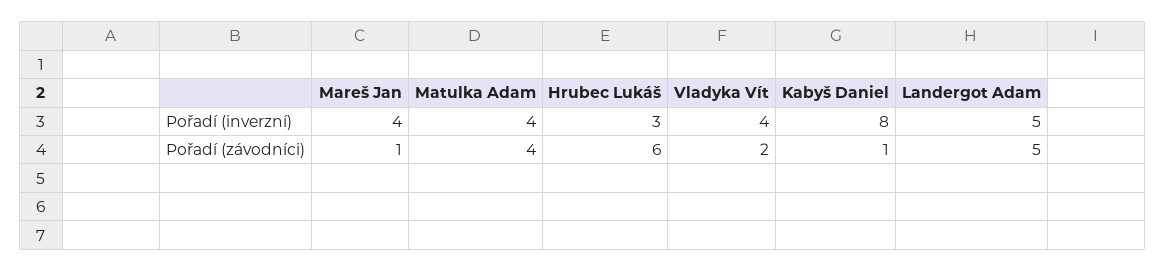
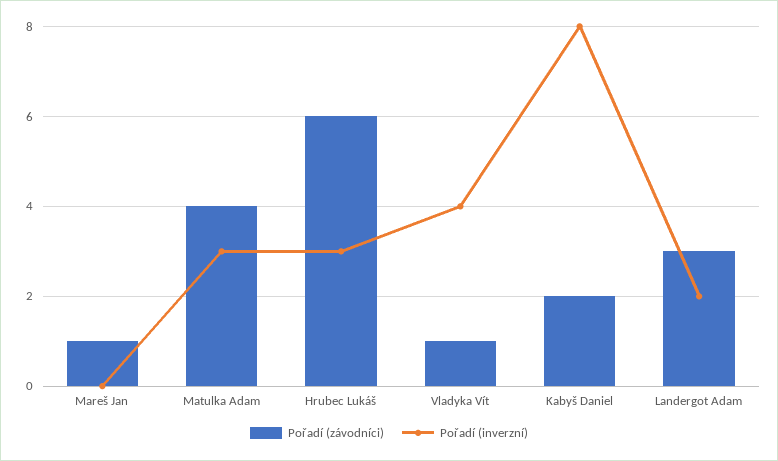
  {
    "Pořadí (inverzní)": {
-     "Mareš Jan": 4,
+     "Mareš Jan": 0,
-     "Matulka Adam": 4,
+     "Matulka Adam": 3,
      "Hrubec Lukáš": 3,
      "Vladyka Vít": 4,
      "Kabyš Daniel": 8,
-     "Landergot Adam": 5
+     "Landergot Adam": 2
    },
    "Pořadí (závodníci)": {
      "Mareš Jan": 1,
      "Matulka Adam": 4,
      "Hrubec Lukáš": 6,
-     "Vladyka Vít": 2,
+     "Vladyka Vít": 1,
-     "Kabyš Daniel": 1,
+     "Kabyš Daniel": 2,
-     "Landergot Adam": 5
+     "Landergot Adam": 3
    }
  }

